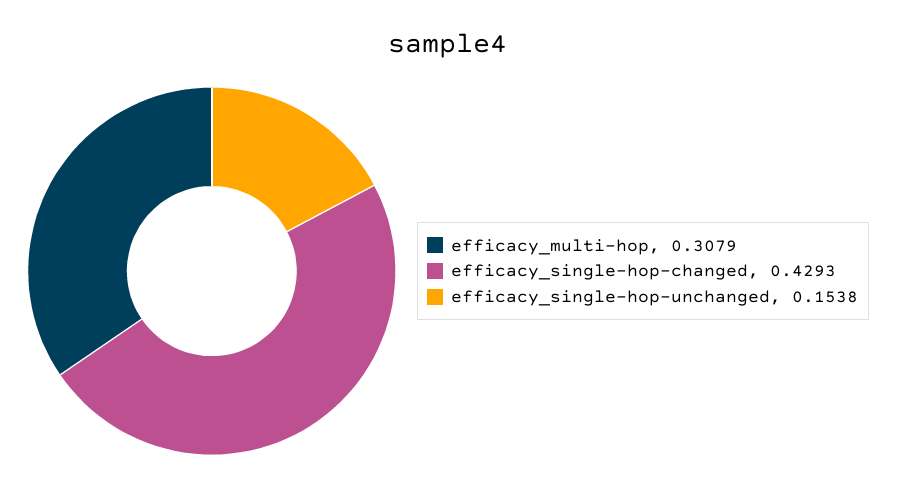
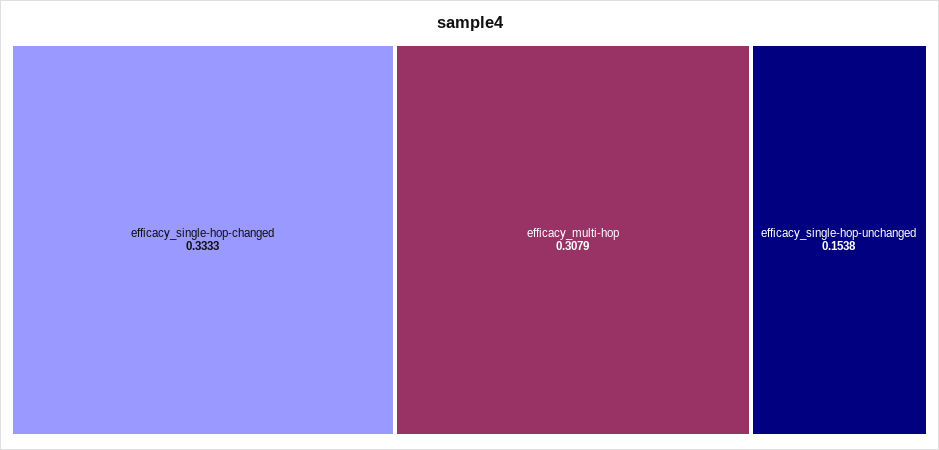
  {
    "efficacy_multi-hop": 0.3079,
-   "efficacy_single-hop-changed": 0.4293,
+   "efficacy_single-hop-changed": 0.3333,
    "efficacy_single-hop-unchanged": 0.1538
  }

